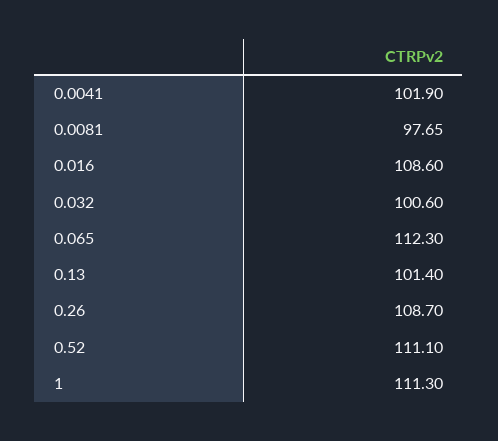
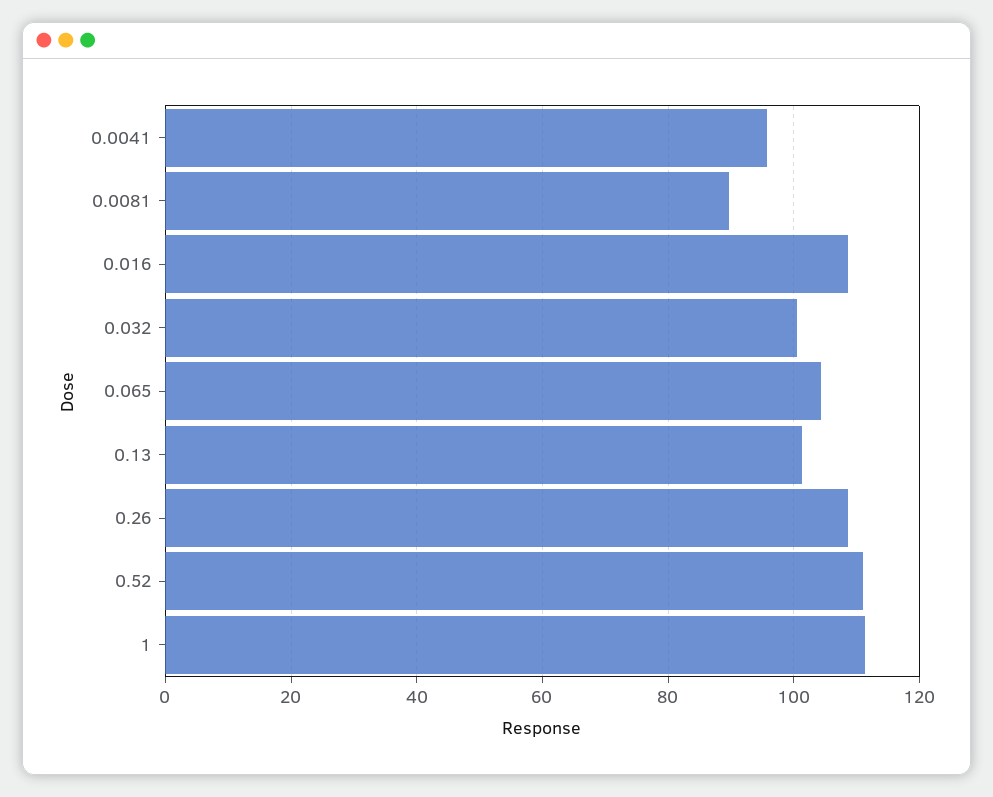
  {
-   "0.0041": 101.9,
+   "0.0041": 96,
-   "0.0081": 97.65,
+   "0.0081": 90,
    "0.016": 108.6,
    "0.032": 100.6,
-   "0.065": 112.3,
+   "0.065": 104,
    "0.13": 101.4,
    "0.26": 108.7,
    "0.52": 111.1,
    "1": 111.3
  }

